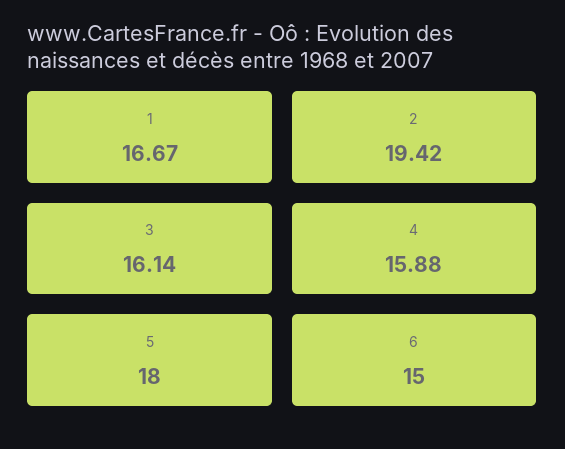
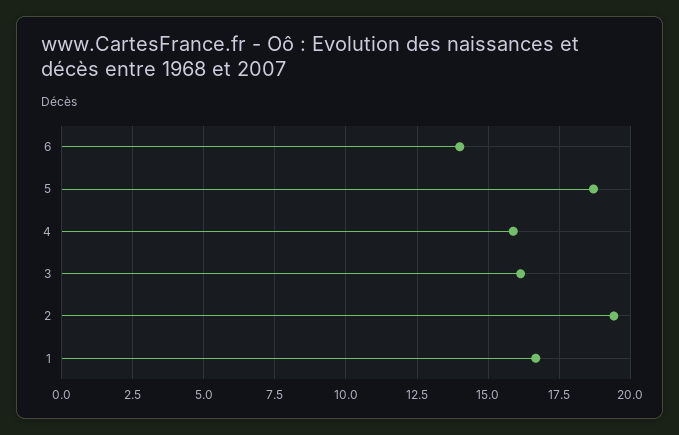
  {
    "1": 16.67,
    "2": 19.42,
    "3": 16.14,
    "4": 15.88,
-   "5": 18,
+   "5": 18.75,
-   "6": 15
+   "6": 14
  }

